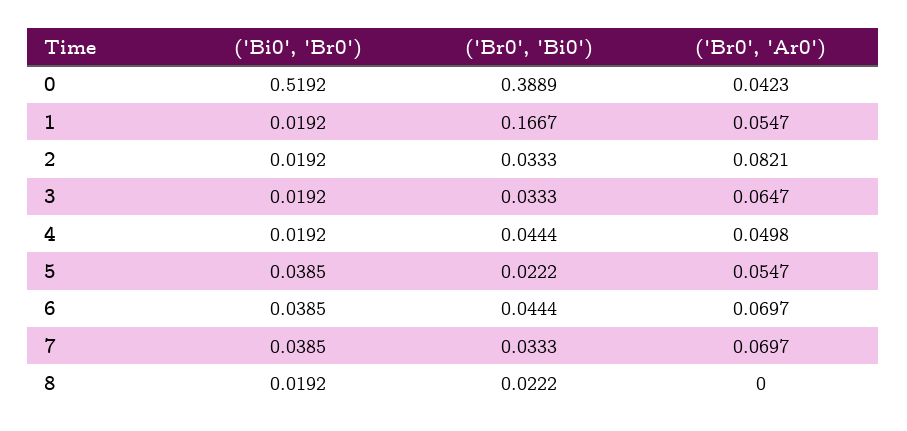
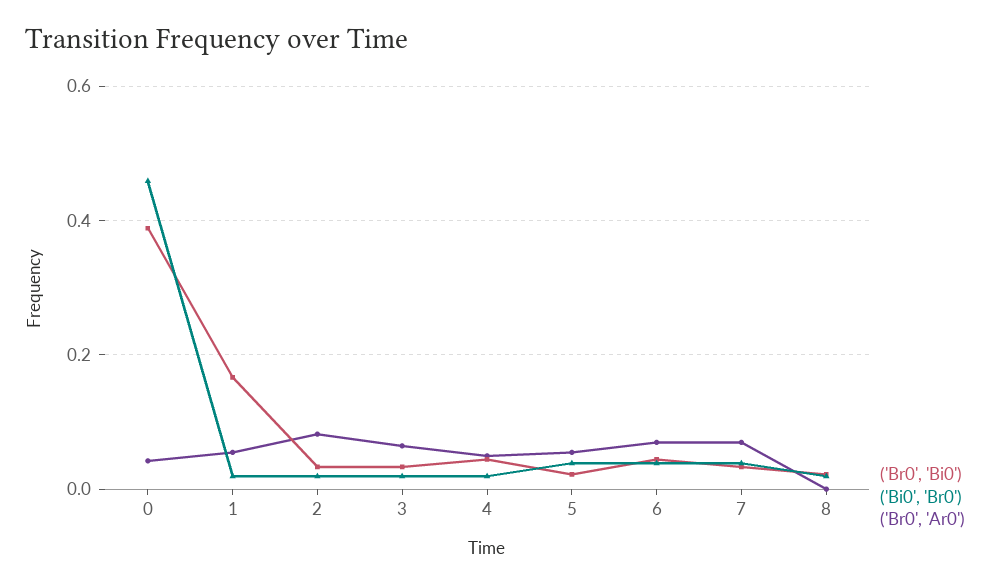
  {
    "('Bi0', 'Br0')": {
-     "0": 0.5192,
+     "0": 0.46,
      "1": 0.0192,
      "2": 0.0192,
      "3": 0.0192,
      "4": 0.0192,
      "5": 0.0385,
      "6": 0.0385,
      "7": 0.0385,
      "8": 0.0192
    },
    "('Br0', 'Bi0')": {
      "0": 0.3889,
      "1": 0.1667,
      "2": 0.0333,
      "3": 0.0333,
      "4": 0.0444,
      "5": 0.0222,
      "6": 0.0444,
      "7": 0.0333,
      "8": 0.0222
    },
    "('Br0', 'Ar0')": {
      "0": 0.0423,
      "1": 0.0547,
      "2": 0.0821,
      "3": 0.0647,
      "4": 0.0498,
      "5": 0.0547,
      "6": 0.0697,
      "7": 0.0697,
      "8": 0
    }
  }

